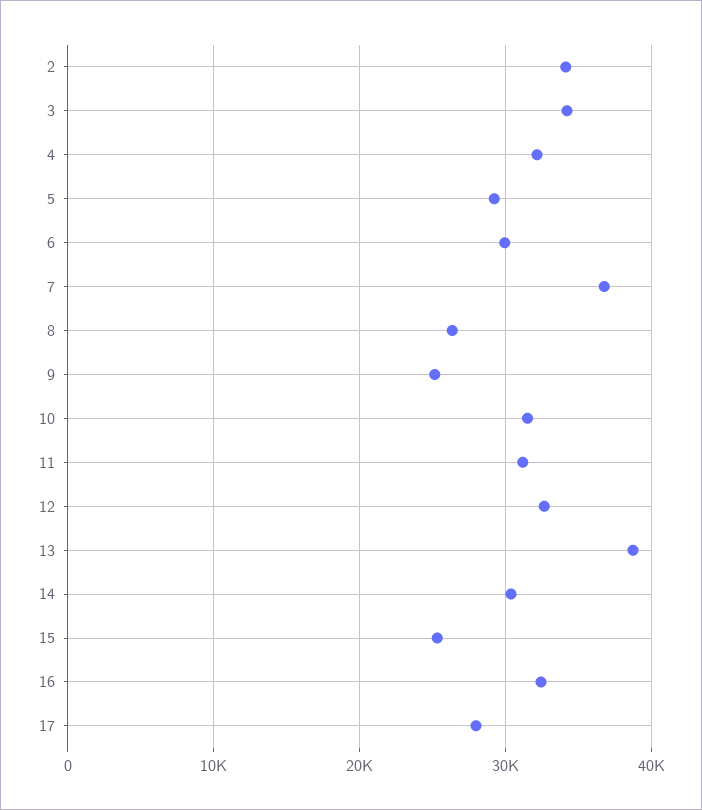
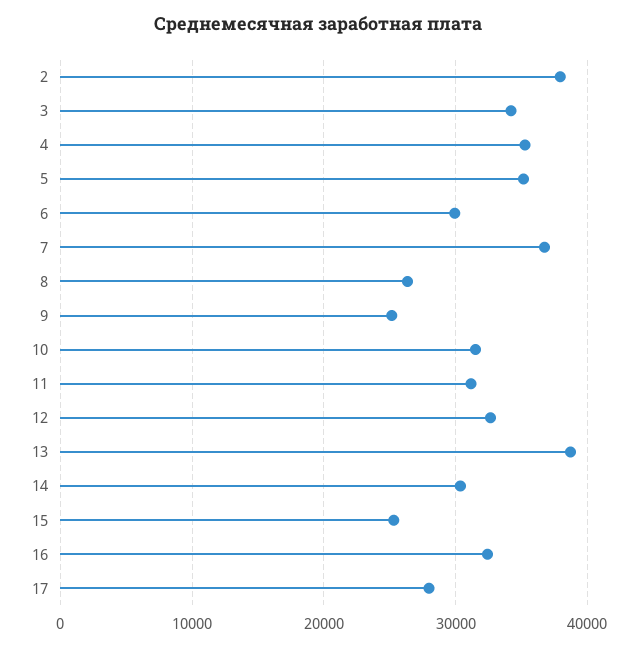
  {
-   "2": 34000,
+   "2": 38000,
    "3": 34000,
-   "4": 32000,
+   "4": 35000,
-   "5": 29000,
+   "5": 35000,
    "6": 30000,
    "7": 37000,
    "8": 26000,
    "9": 25000,
    "10": 32000,
    "11": 31000,
    "12": 33000,
    "13": 39000,
    "14": 30000,
    "15": 25000,
    "16": 32000,
    "17": 28000
  }

